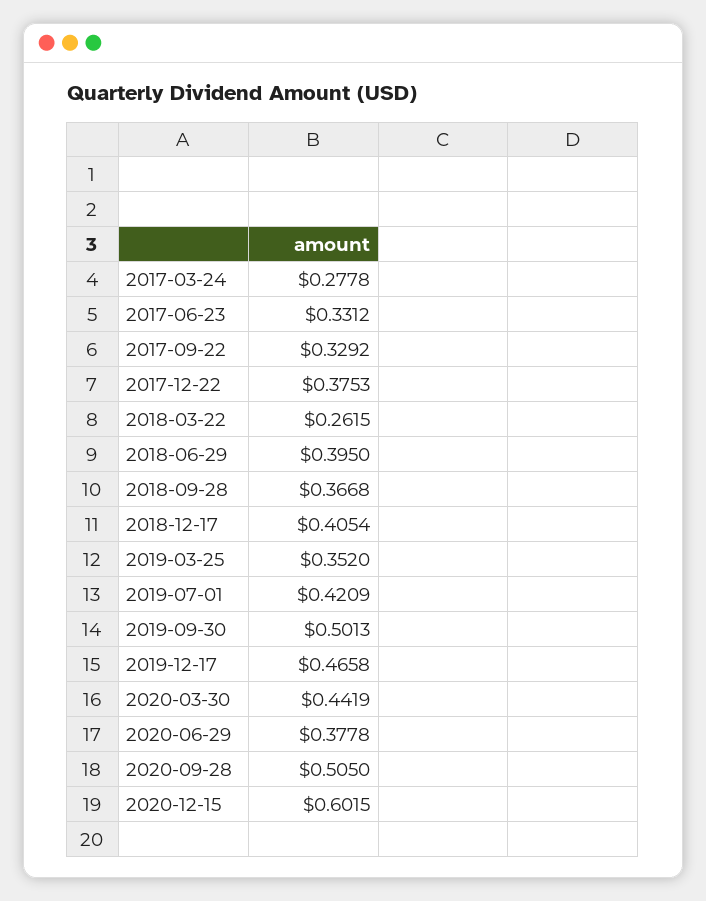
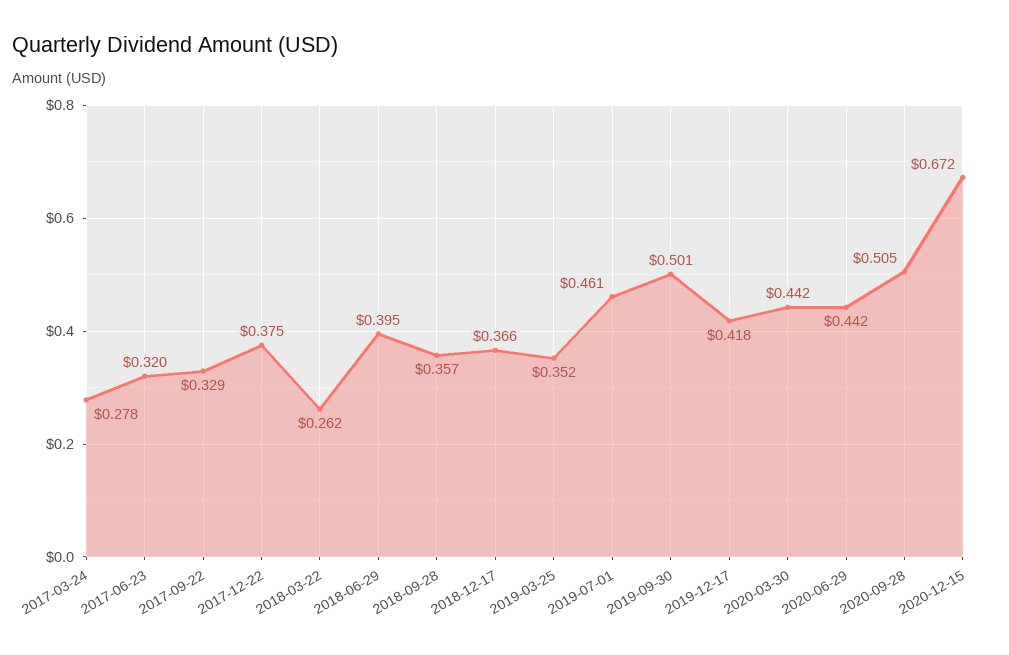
  {
    "2017-03-24": 0.2778,
-   "2017-06-23": 0.3312,
+   "2017-06-23": 0.32,
    "2017-09-22": 0.3292,
    "2017-12-22": 0.3753,
    "2018-03-22": 0.2615,
    "2018-06-29": 0.395,
-   "2018-09-28": 0.3668,
+   "2018-09-28": 0.357,
-   "2018-12-17": 0.4054,
+   "2018-12-17": 0.366,
    "2019-03-25": 0.352,
-   "2019-07-01": 0.4209,
+   "2019-07-01": 0.461,
    "2019-09-30": 0.5013,
-   "2019-12-17": 0.4658,
+   "2019-12-17": 0.418,
    "2020-03-30": 0.4419,
-   "2020-06-29": 0.3778,
+   "2020-06-29": 0.442,
    "2020-09-28": 0.505,
-   "2020-12-15": 0.6015
+   "2020-12-15": 0.672
  }

